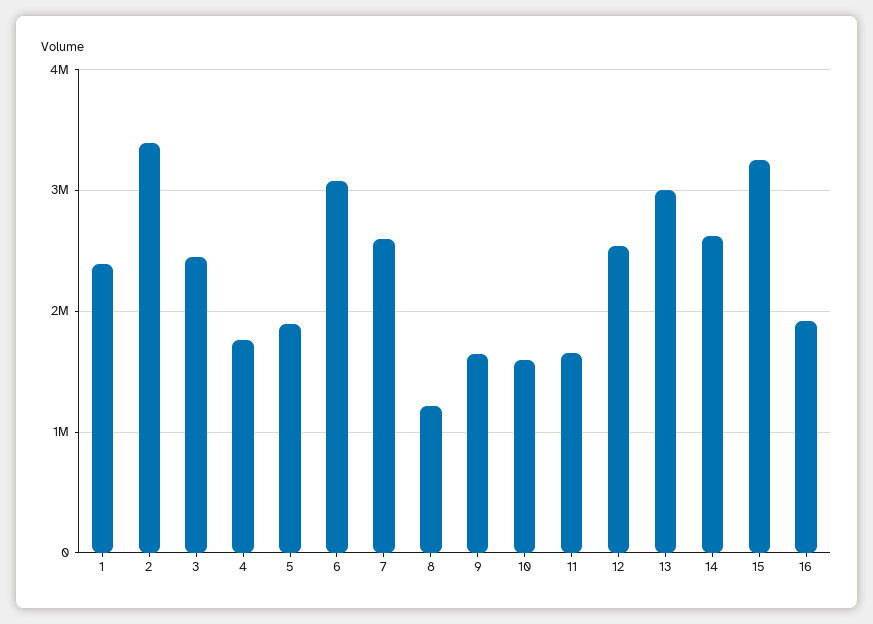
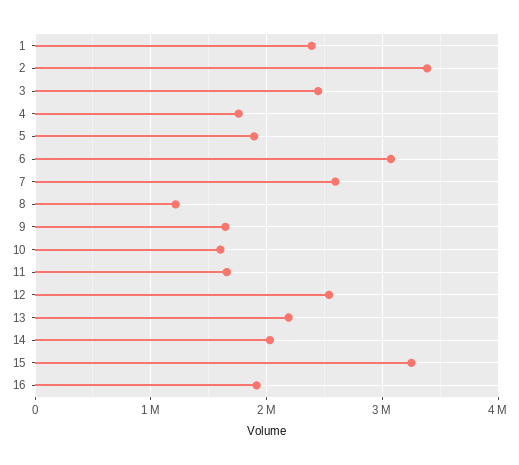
  {
    "1": 2400000,
    "2": 3400000,
    "3": 2400000,
    "4": 1800000,
    "5": 1900000,
    "6": 3100000,
    "7": 2600000,
    "8": 1200000,
    "9": 1600000,
    "10": 1600000,
    "11": 1700000,
    "12": 2500000,
-   "13": 3000000,
+   "13": 2200000,
-   "14": 2600000,
+   "14": 2000000,
    "15": 3300000,
    "16": 1900000
  }

